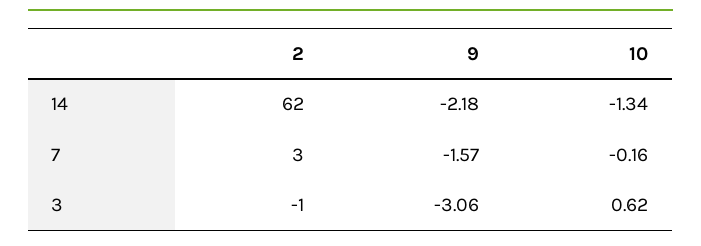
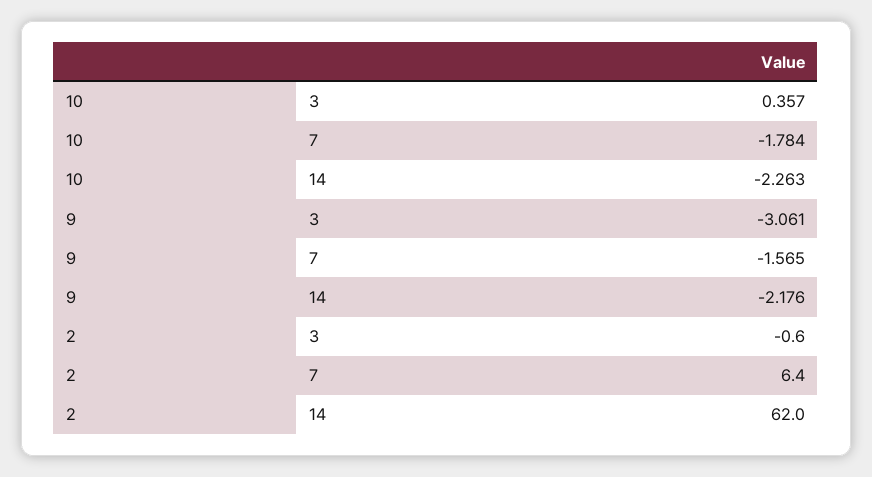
  {
    "2": {
      "14": 62,
-     "7": 3,
+     "7": 6.4,
      "3": -0.6
    },
    "9": {
      "14": -2.176,
      "7": -1.565,
      "3": -3.061
    },
    "10": {
-     "14": -1.34,
+     "14": -2.263,
-     "7": -0.16,
+     "7": -1.784,
-     "3": 0.62
+     "3": 0.357
    }
  }

